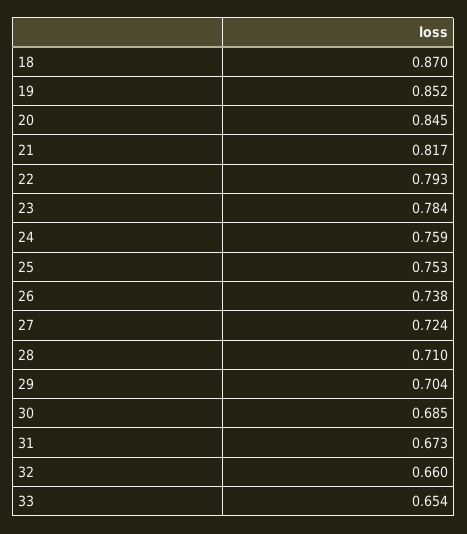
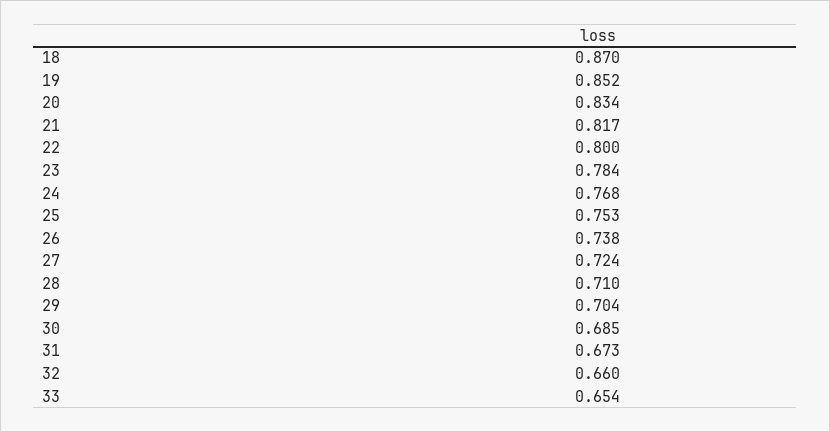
  {
    "18": 0.87,
    "19": 0.852,
-   "20": 0.845,
+   "20": 0.834,
    "21": 0.817,
-   "22": 0.793,
+   "22": 0.8,
    "23": 0.784,
-   "24": 0.759,
+   "24": 0.768,
    "25": 0.753,
    "26": 0.738,
    "27": 0.724,
    "28": 0.71,
    "29": 0.704,
    "30": 0.685,
    "31": 0.673,
    "32": 0.66,
    "33": 0.654
  }

